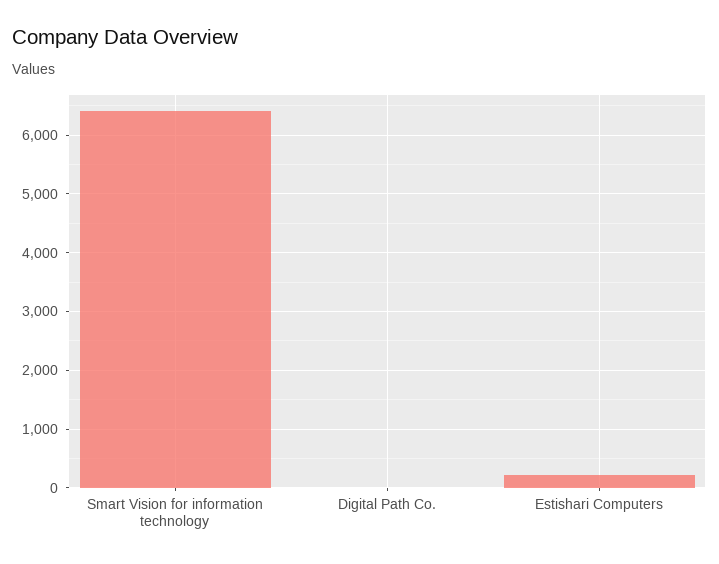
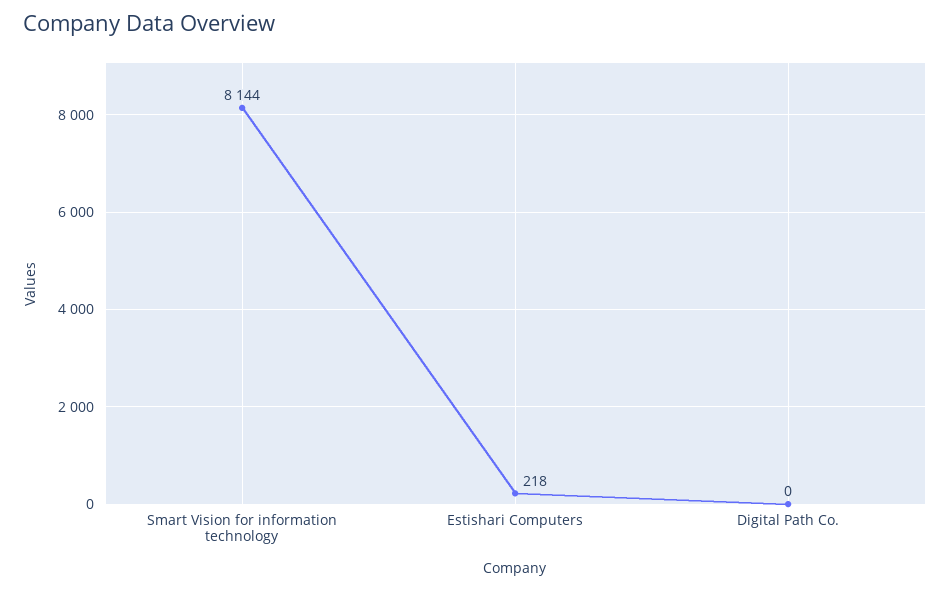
  {
-   "Smart Vision for information technology": 6400,
+   "Smart Vision for information technology": 8144,
    "Digital Path Co.": 0,
    "Estishari Computers": 218
  }

